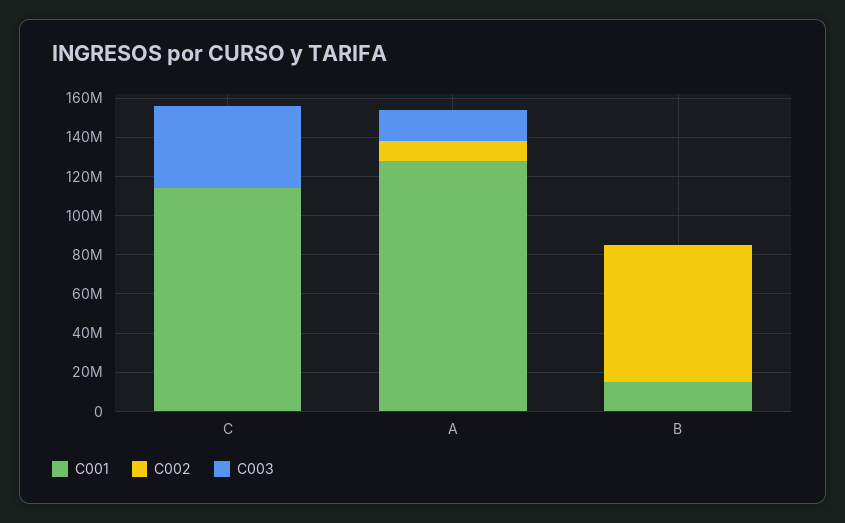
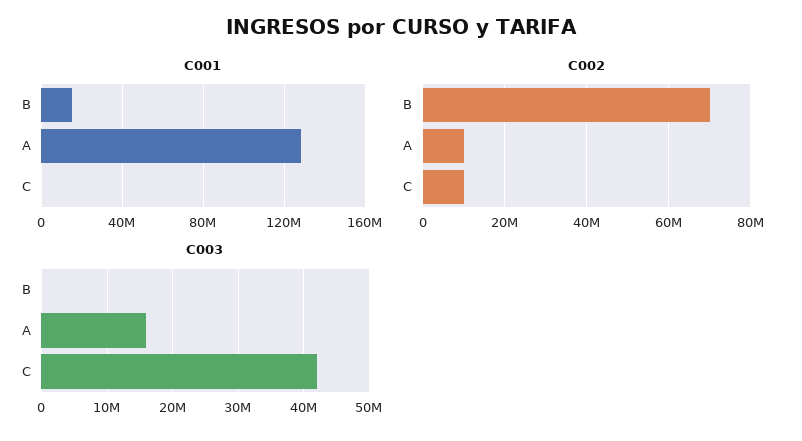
  {
    "C001": {
-     "C": 115000000,
+     "C": 0,
      "A": 130000000,
      "B": 15000000
    },
    "C002": {
-     "C": 0,
+     "C": 10000000,
      "A": 10000000,
      "B": 70000000
    },
    "C003": {
      "C": 42000000,
      "A": 16000000,
      "B": 0
    }
  }

